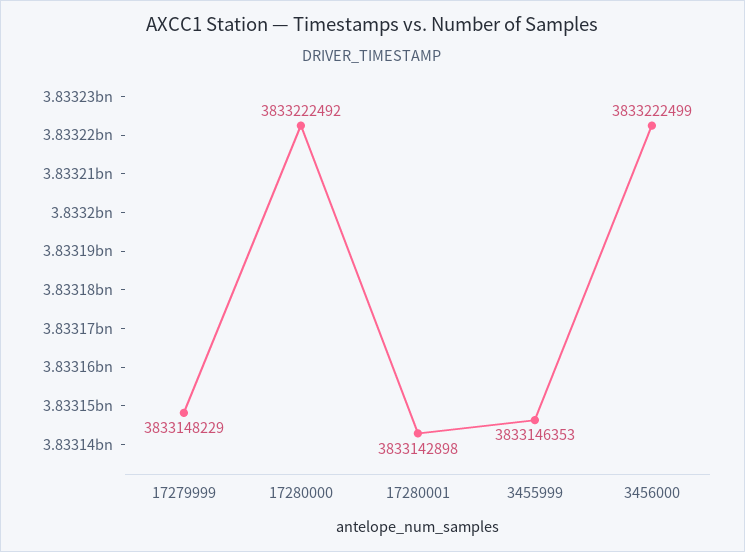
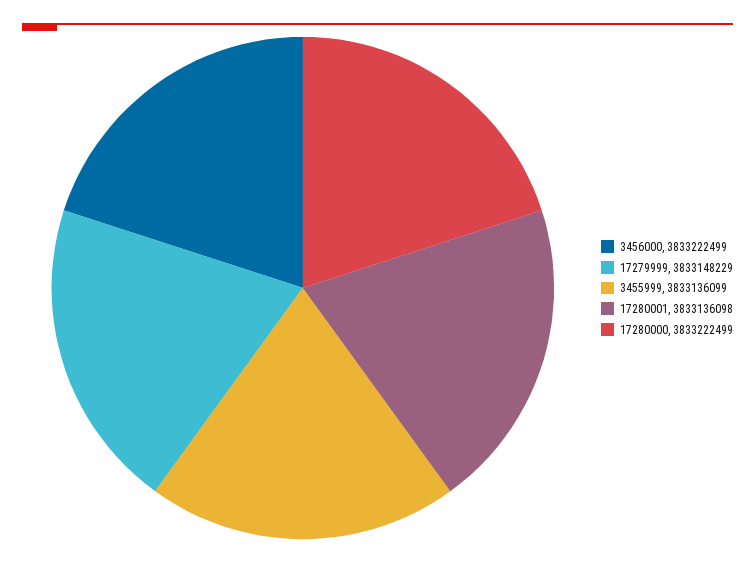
  {
    "17279999": 3833148229,
-   "17280000": 3833222492,
+   "17280000": 3833222499,
-   "17280001": 3833142898,
+   "17280001": 3833136098,
-   "3455999": 3833146353,
+   "3455999": 3833136099,
    "3456000": 3833222499
  }

